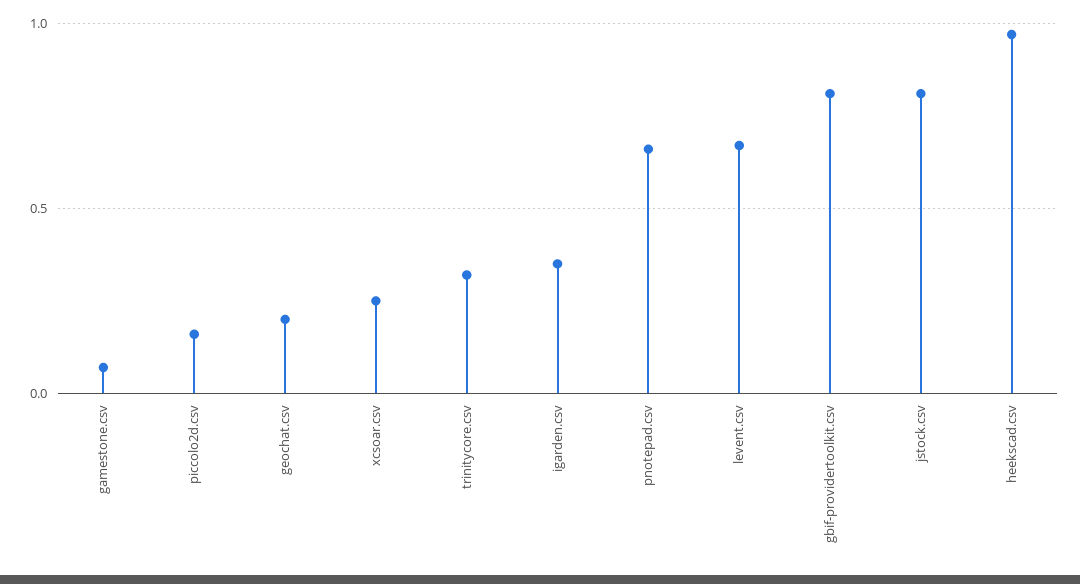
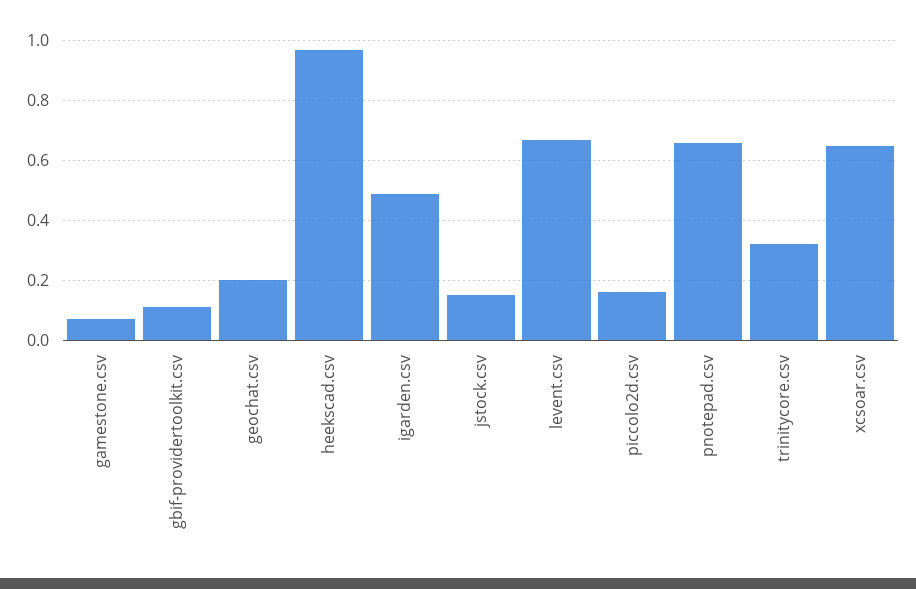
  {
    "gamestone.csv": 0.05,
    "piccolo2d.csv": 0.15,
    "geochat.csv": 0.2,
-   "xcsoar.csv": 0.25,
+   "xcsoar.csv": 0.65,
    "trinitycore.csv": 0.3,
-   "igarden.csv": 0.35,
+   "igarden.csv": 0.5,
    "pnotepad.csv": 0.65,
    "levent.csv": 0.65,
-   "gbif-providertoolkit.csv": 0.8,
+   "gbif-providertoolkit.csv": 0.1,
-   "jstock.csv": 0.8,
+   "jstock.csv": 0.15,
    "heekscad.csv": 0.95
  }

